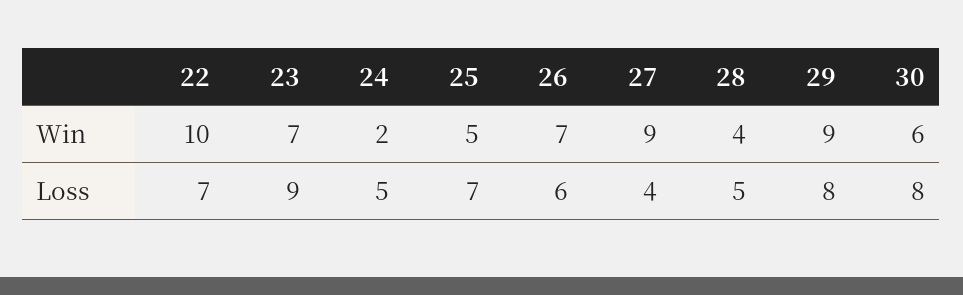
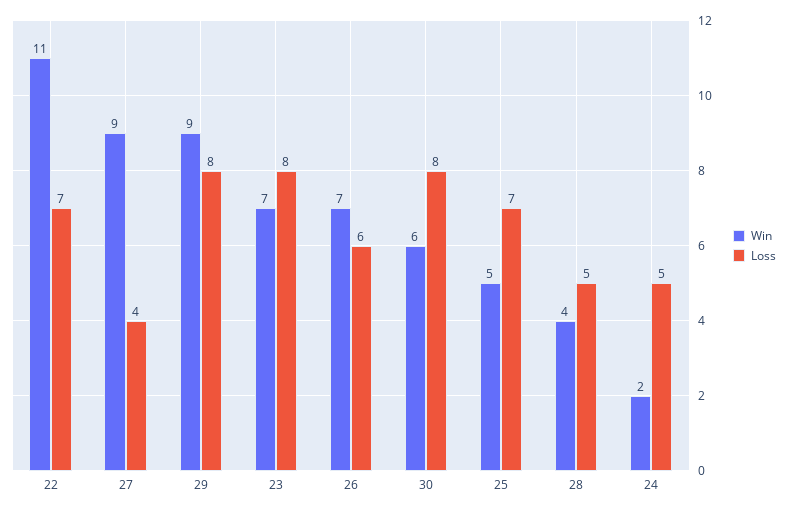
  {
    "Win": {
-     "22": 10,
+     "22": 11,
      "23": 7,
      "24": 2,
      "25": 5,
      "26": 7,
      "27": 9,
      "28": 4,
      "29": 9,
      "30": 6
    },
    "Loss": {
      "22": 7,
-     "23": 9,
+     "23": 8,
      "24": 5,
      "25": 7,
      "26": 6,
      "27": 4,
      "28": 5,
      "29": 8,
      "30": 8
    }
  }

